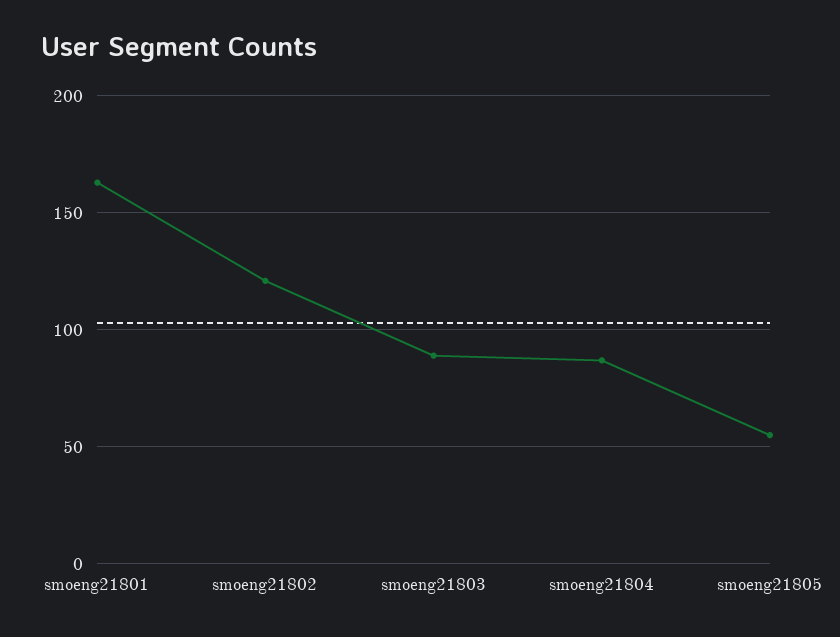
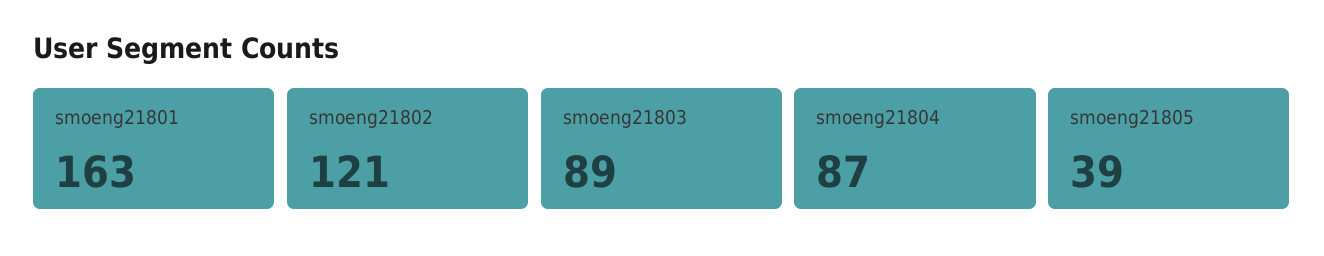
  {
    "smoeng21801": 163,
    "smoeng21802": 121,
    "smoeng21803": 89,
    "smoeng21804": 87,
-   "smoeng21805": 55
+   "smoeng21805": 39
  }

